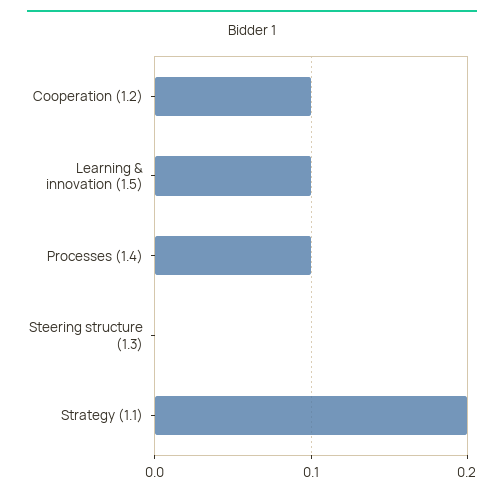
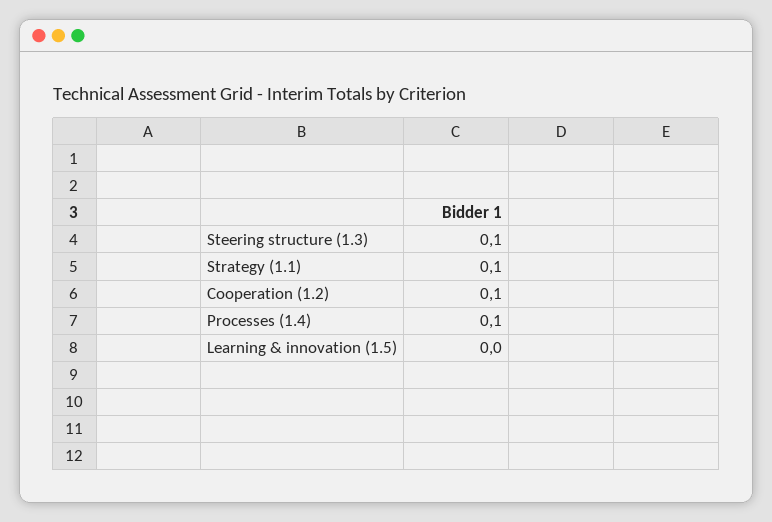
  {
    "Cooperation (1.2)": 0.1,
-   "Learning & innovation (1.5)": 0.1,
+   "Learning & innovation (1.5)": 0,
    "Processes (1.4)": 0.1,
-   "Steering structure (1.3)": 0,
+   "Steering structure (1.3)": 0.1,
-   "Strategy (1.1)": 0.2
+   "Strategy (1.1)": 0.1
  }

